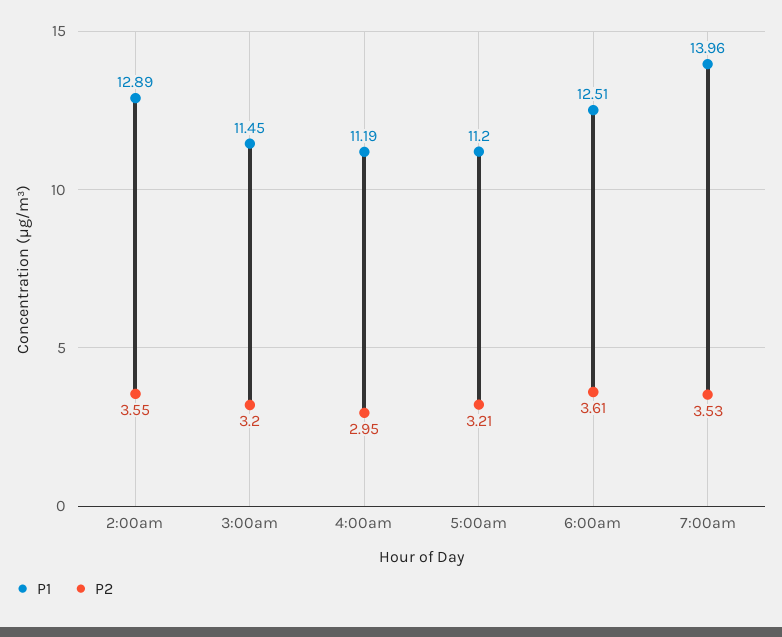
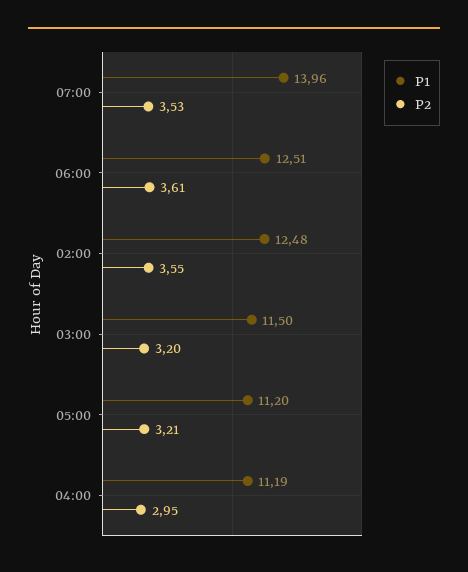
  {
    "P1": {
-     "2:00am": 12.89,
+     "2:00am": 12.48,
-     "3:00am": 11.45,
+     "3:00am": 11.5,
      "4:00am": 11.19,
      "5:00am": 11.2,
      "6:00am": 12.51,
      "7:00am": 13.96
    },
    "P2": {
      "2:00am": 3.55,
      "3:00am": 3.2,
      "4:00am": 2.95,
      "5:00am": 3.21,
      "6:00am": 3.61,
      "7:00am": 3.53
    }
  }

